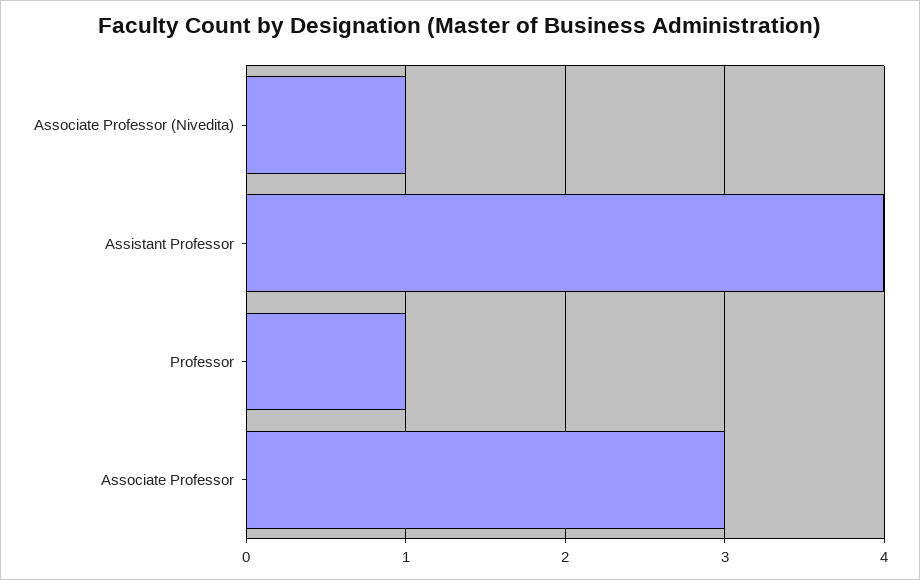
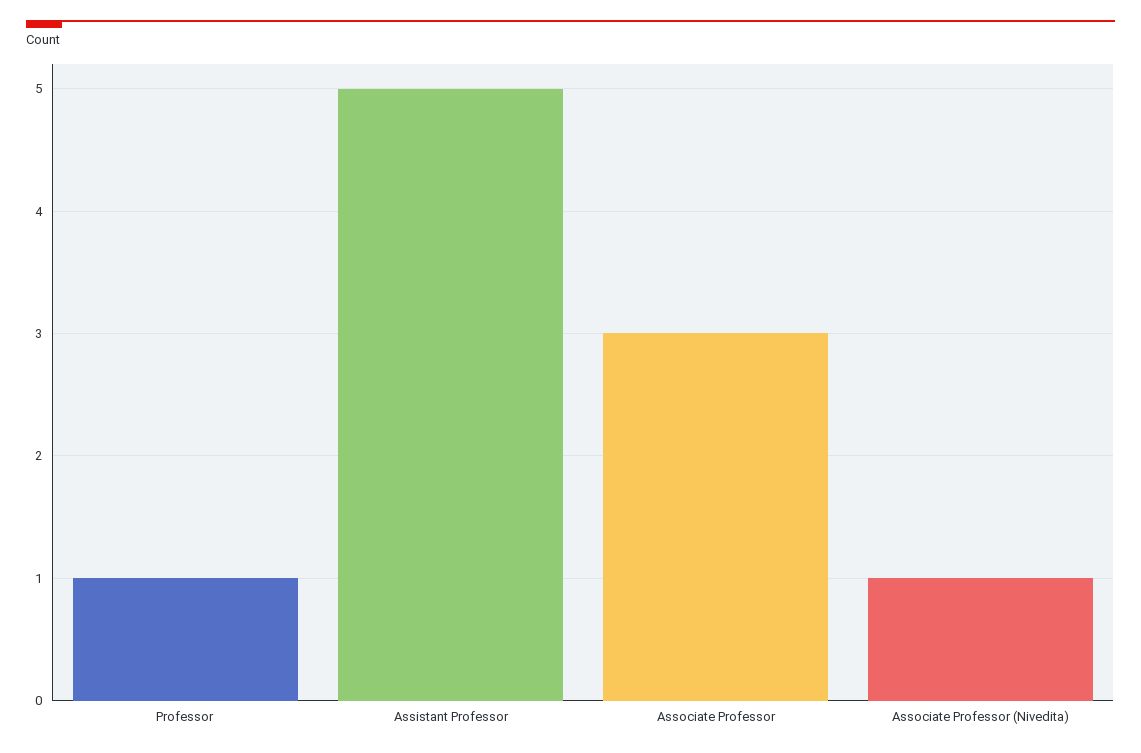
  {
    "Associate Professor (Nivedita)": 1,
-   "Assistant Professor": 4,
+   "Assistant Professor": 5,
    "Professor": 1,
    "Associate Professor": 3
  }

